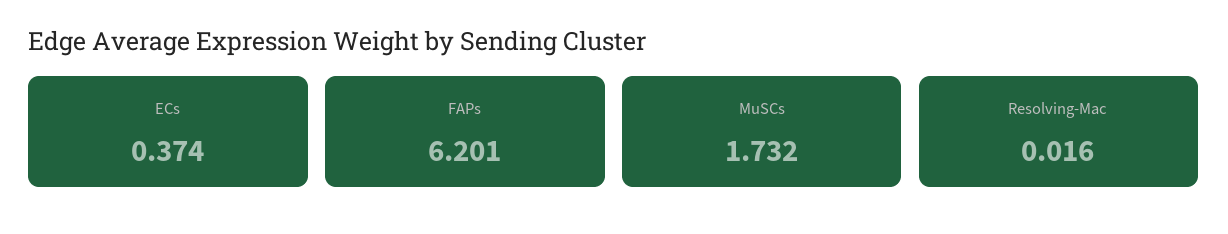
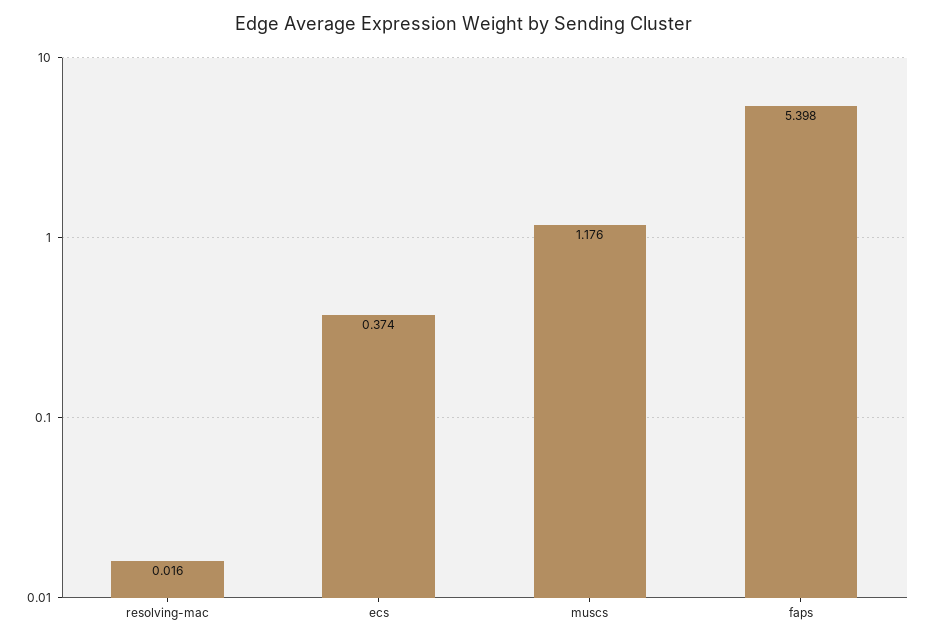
  {
    "ECs": 0.374,
-   "FAPs": 6.201,
+   "FAPs": 5.398,
-   "MuSCs": 1.732,
+   "MuSCs": 1.176,
    "Resolving-Mac": 0.016
  }

